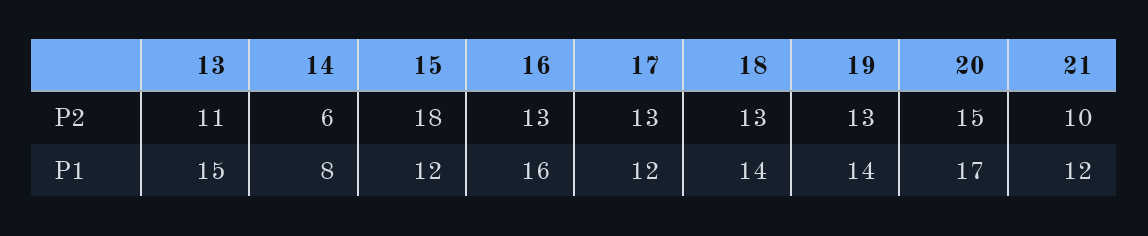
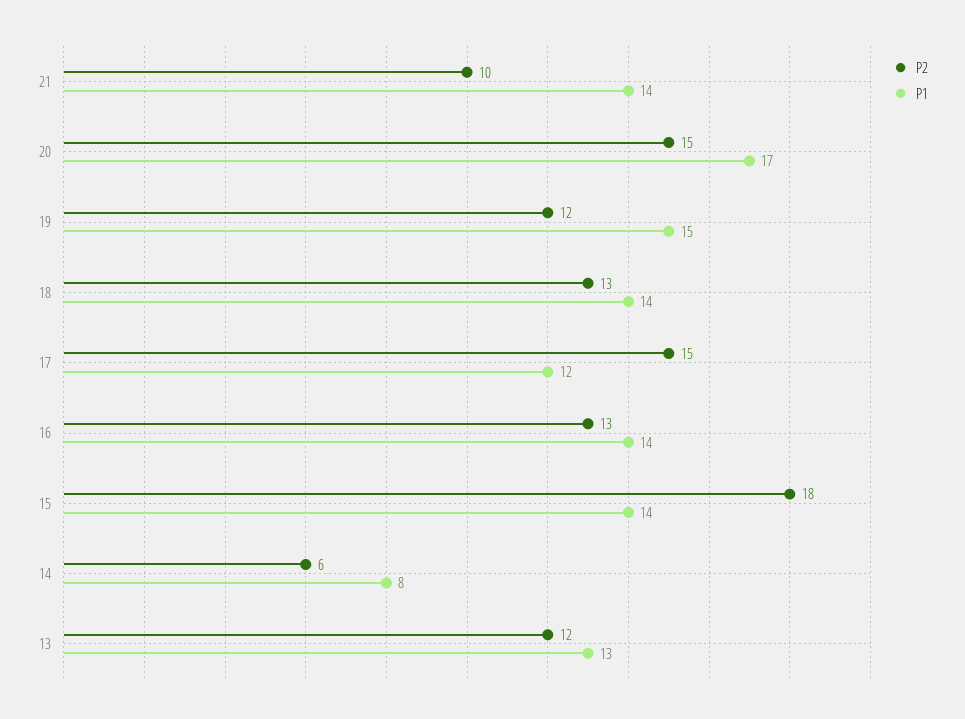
  {
    "P2": {
-     "13": 11,
+     "13": 12,
      "14": 6,
      "15": 18,
      "16": 13,
-     "17": 13,
+     "17": 15,
      "18": 13,
-     "19": 13,
+     "19": 12,
      "20": 15,
      "21": 10
    },
    "P1": {
-     "13": 15,
+     "13": 13,
      "14": 8,
-     "15": 12,
+     "15": 14,
-     "16": 16,
+     "16": 14,
      "17": 12,
      "18": 14,
-     "19": 14,
+     "19": 15,
      "20": 17,
-     "21": 12
+     "21": 14
    }
  }

